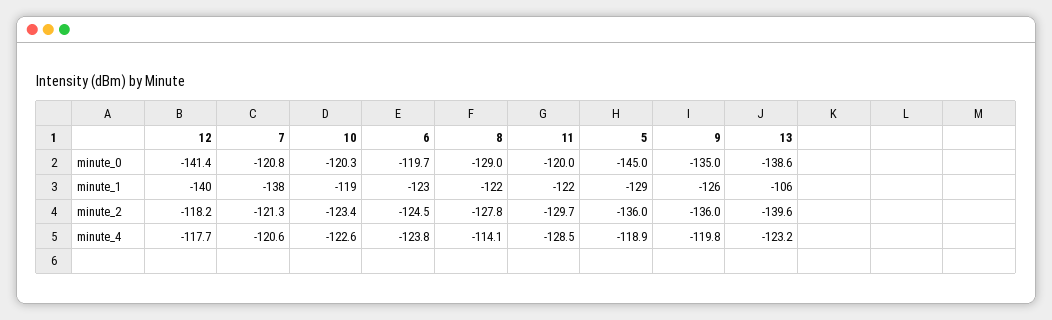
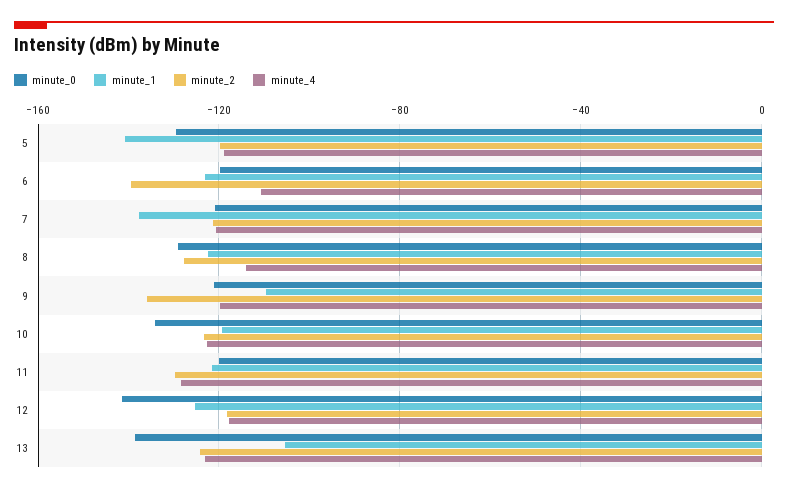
  {
    "minute_0": {
      "12": -141.4,
      "7": -120.8,
-     "10": -120.3,
+     "10": -135,
      "6": -119.7,
      "8": -129,
      "11": -120,
-     "5": -145,
+     "5": -130,
-     "9": -135,
+     "9": -120,
      "13": -138.6
    },
    "minute_1": {
-     "12": -140,
+     "12": -125,
      "7": -138,
      "10": -119,
      "6": -123,
      "8": -122,
      "11": -122,
-     "5": -129,
+     "5": -140,
-     "9": -126,
+     "9": -110,
      "13": -106
    },
    "minute_2": {
      "12": -118.2,
      "7": -121.3,
      "10": -123.4,
-     "6": -124.5,
+     "6": -140,
      "8": -127.8,
      "11": -129.7,
-     "5": -136,
+     "5": -120,
      "9": -136,
-     "13": -139.6
+     "13": -125
    },
    "minute_4": {
      "12": -117.7,
      "7": -120.6,
      "10": -122.6,
-     "6": -123.8,
+     "6": -110,
      "8": -114.1,
      "11": -128.5,
      "5": -118.9,
      "9": -119.8,
      "13": -123.2
    }
  }

